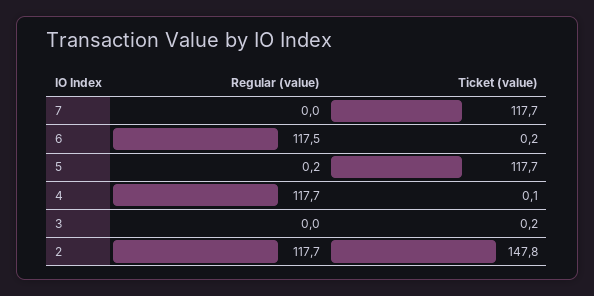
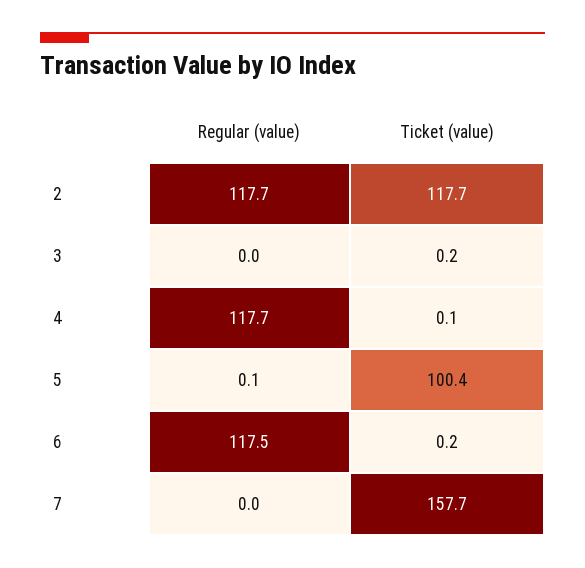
  {
    "Regular (value)": {
      "7": 0,
      "6": 117.5,
-     "5": 0.2,
+     "5": 0.1,
      "4": 117.7,
      "3": 0,
      "2": 117.7
    },
    "Ticket (value)": {
-     "7": 117.7,
+     "7": 157.7,
      "6": 0.2,
-     "5": 117.7,
+     "5": 100.4,
      "4": 0.1,
      "3": 0.2,
-     "2": 147.8
+     "2": 117.7
    }
  }

